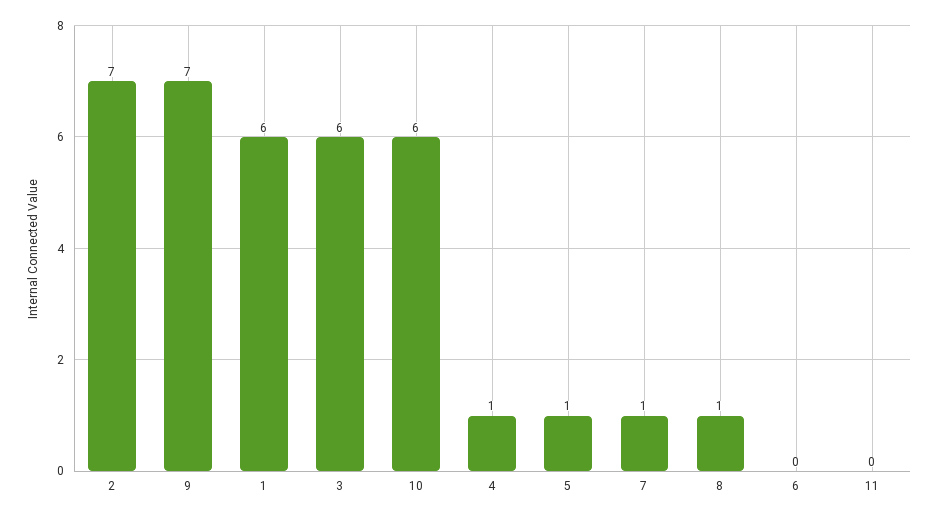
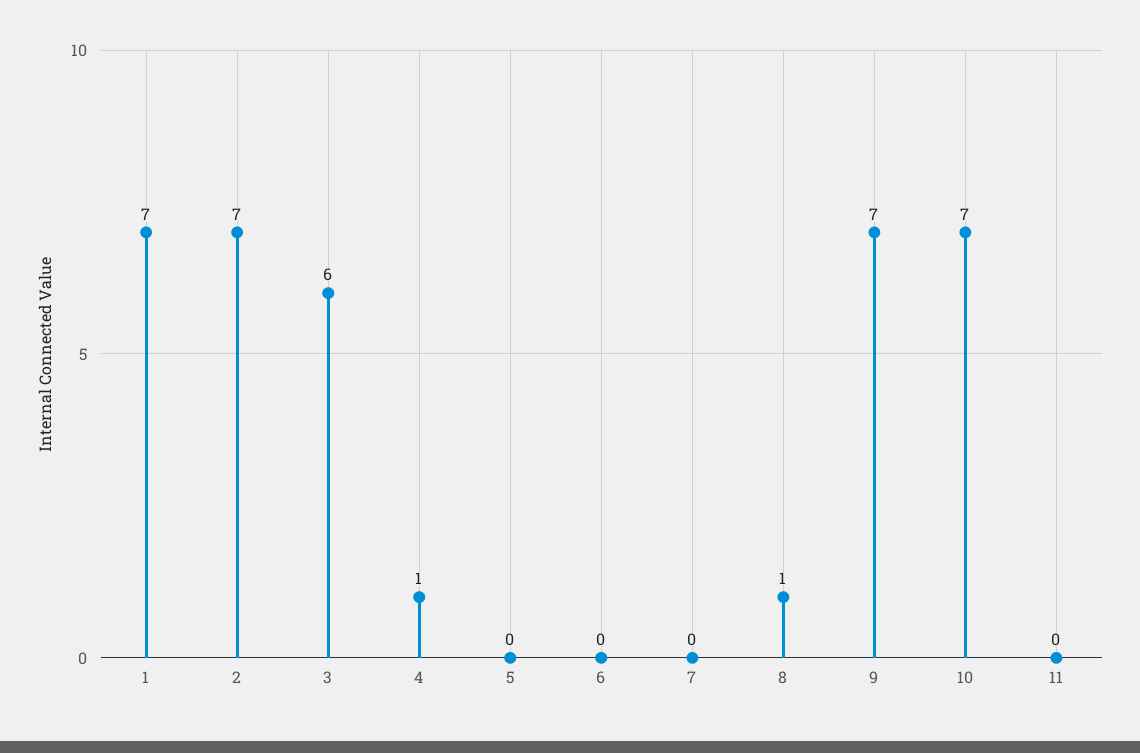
  {
    "2": 7,
    "9": 7,
-   "1": 6,
+   "1": 7,
    "3": 6,
-   "10": 6,
+   "10": 7,
    "4": 1,
-   "5": 1,
+   "5": 0,
-   "7": 1,
+   "7": 0,
    "8": 1,
    "6": 0,
    "11": 0
  }

